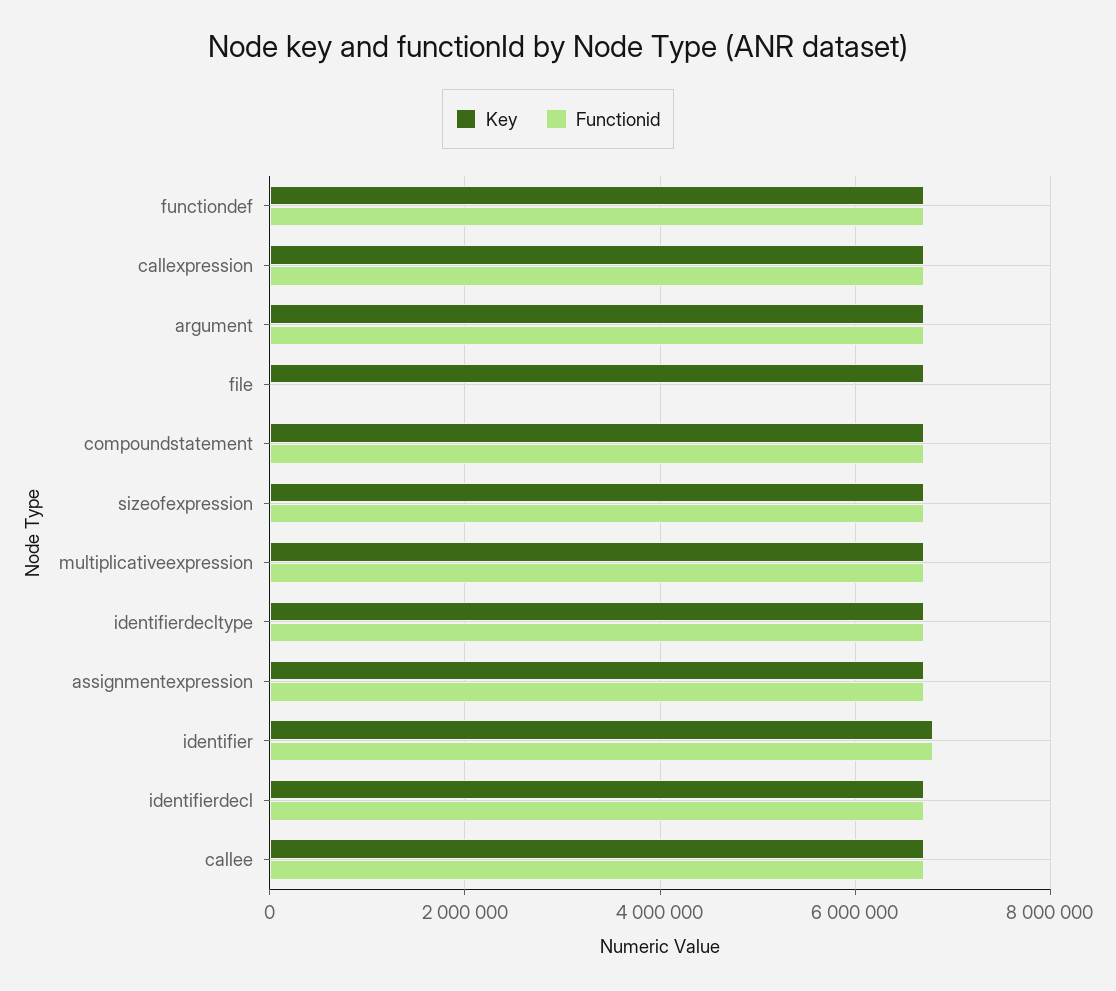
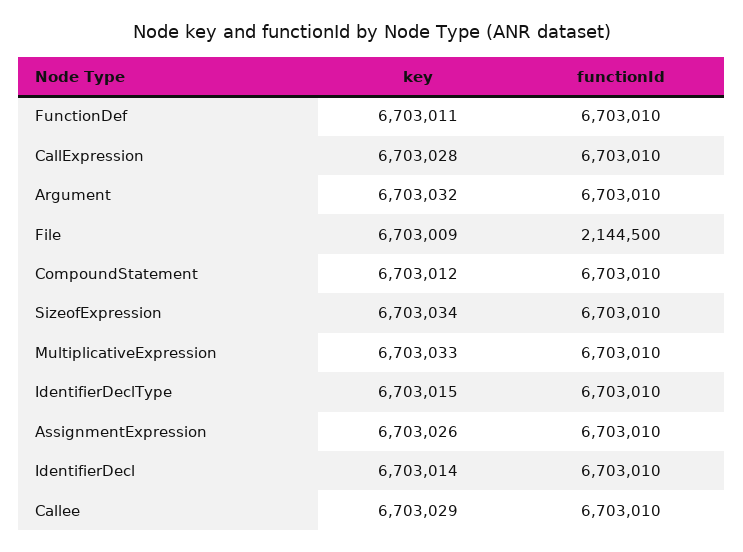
  {
    "Key": {
      "functiondef": 6703011,
      "callexpression": 6703028,
      "argument": 6703032,
      "file": 6703009,
      "compoundstatement": 6703012,
      "sizeofexpression": 6703034,
      "multiplicativeexpression": 6703033,
      "identifierdecltype": 6703015,
      "assignmentexpression": 6703026,
-     "identifier": 6800000,
      "identifierdecl": 6703014,
      "callee": 6703029
    },
    "Functionid": {
      "functiondef": 6703010,
      "callexpression": 6703010,
      "argument": 6703010,
-     "file": 0,
+     "file": 2144500,
      "compoundstatement": 6703010,
      "sizeofexpression": 6703010,
      "multiplicativeexpression": 6703010,
      "identifierdecltype": 6703010,
      "assignmentexpression": 6703010,
-     "identifier": 6800000,
      "identifierdecl": 6703010,
      "callee": 6703010
    }
  }

